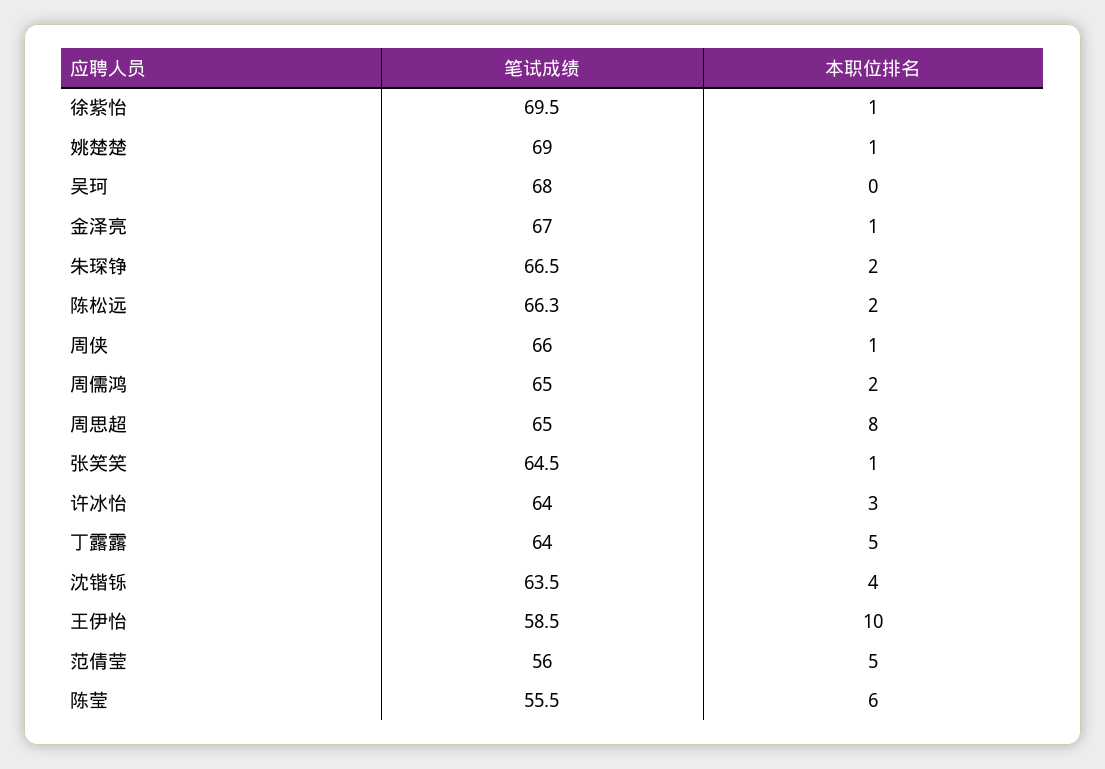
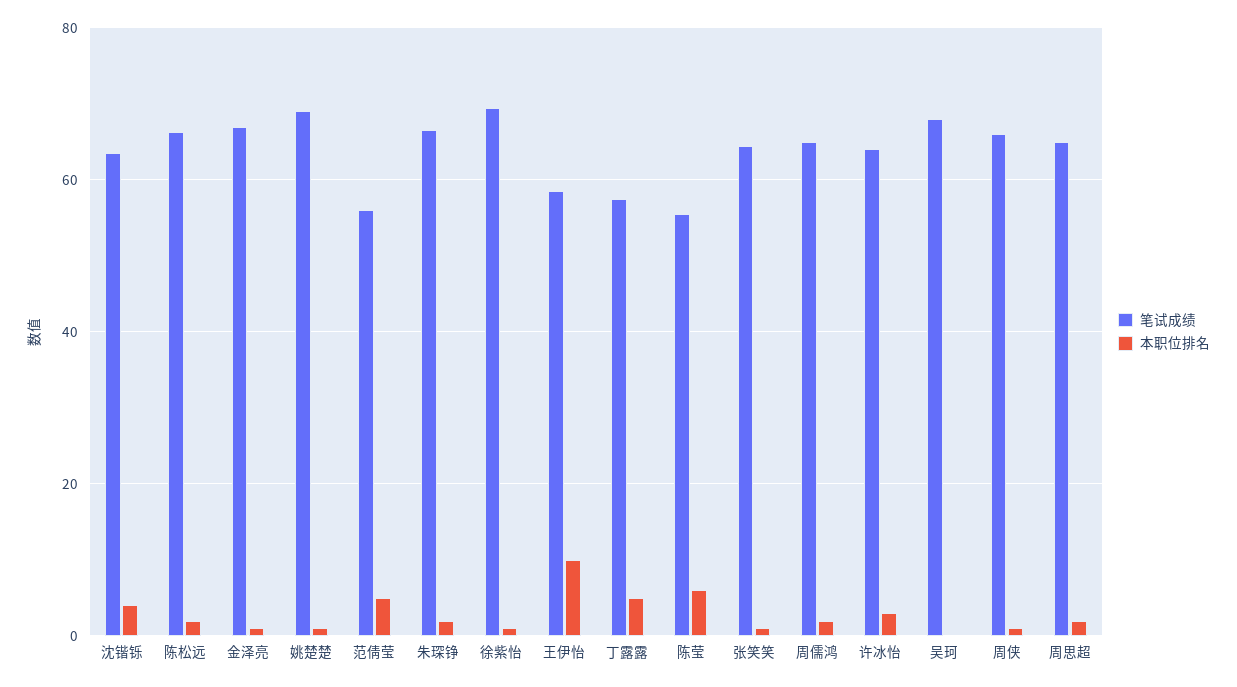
  {
    "笔试成绩": {
      "徐紫怡": 69.5,
      "姚楚楚": 69,
      "吴珂": 68,
      "金泽亮": 67,
      "朱琛铮": 66.5,
      "陈松远": 66.3,
      "周侠": 66,
      "周儒鸿": 65,
      "周思超": 65,
      "张笑笑": 64.5,
      "许冰怡": 64,
-     "丁露露": 64,
+     "丁露露": 58,
      "沈锴铄": 63.5,
      "王伊怡": 58.5,
      "范倩莹": 56,
      "陈莹": 55.5
    },
    "本职位排名": {
      "徐紫怡": 1,
      "姚楚楚": 1,
      "吴珂": 0,
      "金泽亮": 1,
      "朱琛铮": 2,
      "陈松远": 2,
      "周侠": 1,
      "周儒鸿": 2,
-     "周思超": 8,
+     "周思超": 2,
      "张笑笑": 1,
      "许冰怡": 3,
      "丁露露": 5,
      "沈锴铄": 4,
      "王伊怡": 10,
      "范倩莹": 5,
      "陈莹": 6
    }
  }

